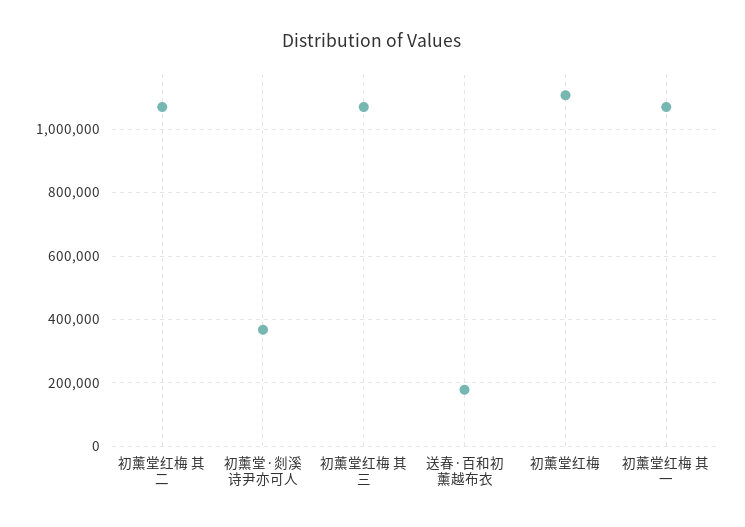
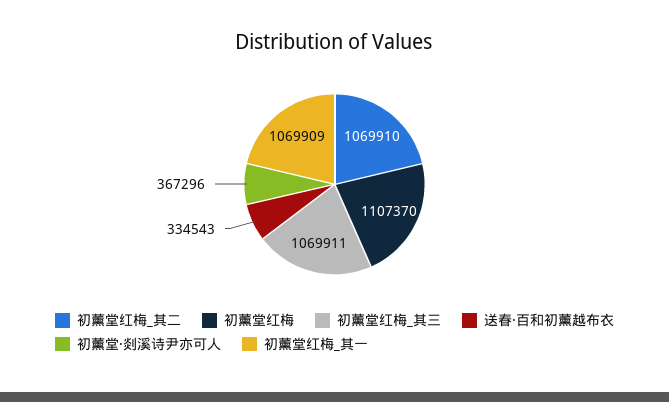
  {
    "初薰堂红梅 其二": 1069910,
    "初薰堂·剡溪诗尹亦可人": 367296,
    "初薰堂红梅 其三": 1069911,
-   "送春·百和初薰越布衣": 180000,
+   "送春·百和初薰越布衣": 334543,
    "初薰堂红梅": 1107370,
    "初薰堂红梅 其一": 1069909
  }

